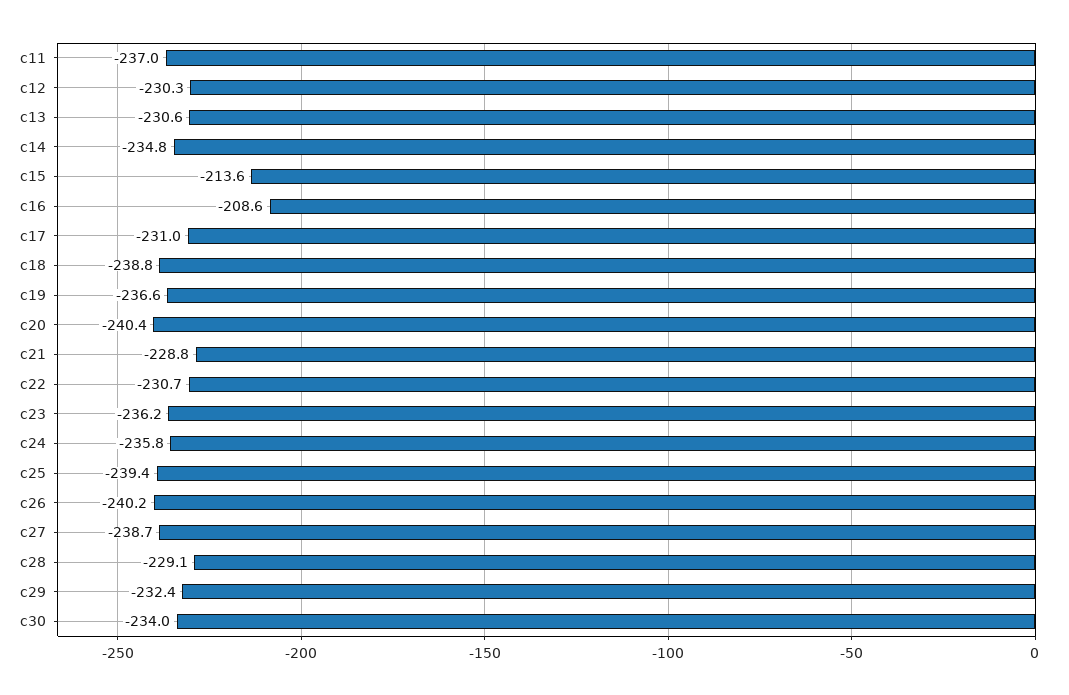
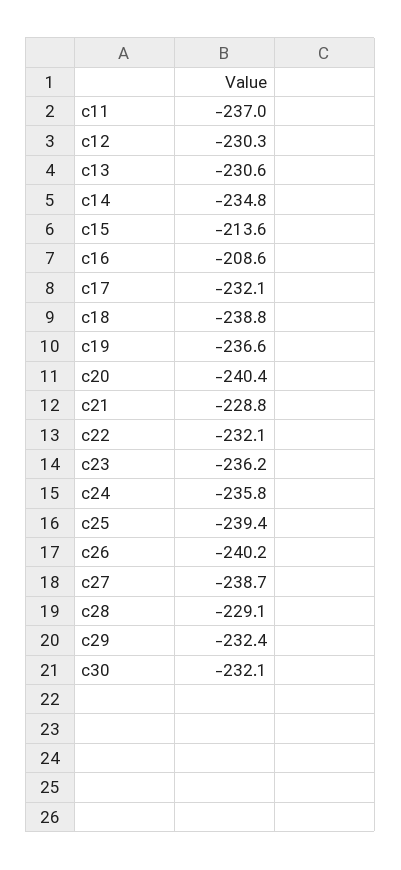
  {
    "c11": -237,
    "c12": -230.3,
    "c13": -230.6,
    "c14": -234.8,
    "c15": -213.6,
    "c16": -208.6,
-   "c17": -231,
+   "c17": -232.1,
    "c18": -238.8,
    "c19": -236.6,
    "c20": -240.4,
    "c21": -228.8,
-   "c22": -230.7,
+   "c22": -232.1,
    "c23": -236.2,
    "c24": -235.8,
    "c25": -239.4,
    "c26": -240.2,
    "c27": -238.7,
    "c28": -229.1,
    "c29": -232.4,
-   "c30": -234
+   "c30": -232.1
  }

